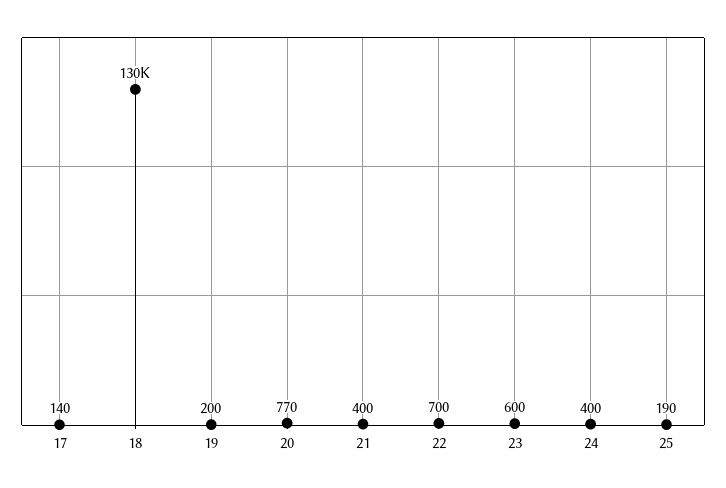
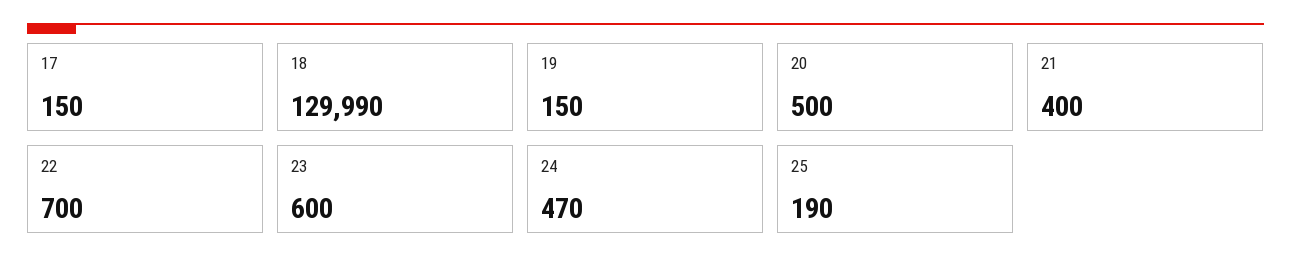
  {
-   "17": 140,
+   "17": 150,
    "18": 129990,
-   "19": 200,
+   "19": 150,
-   "20": 770,
+   "20": 500,
    "21": 400,
    "22": 700,
    "23": 600,
-   "24": 400,
+   "24": 470,
    "25": 190
  }

